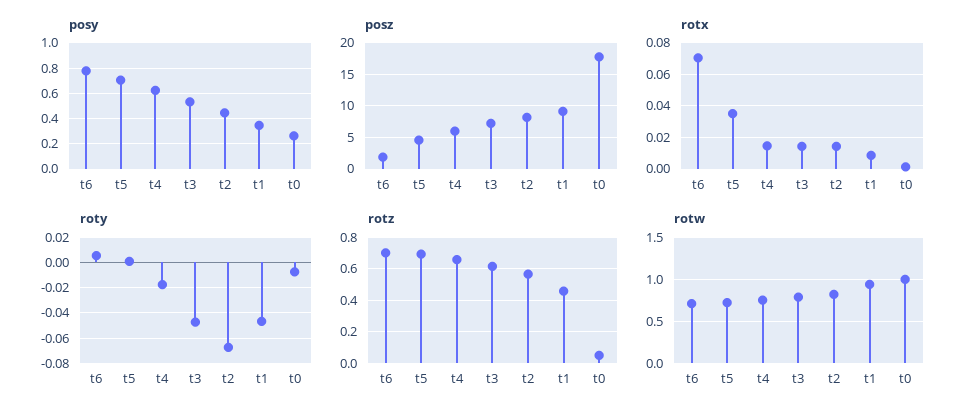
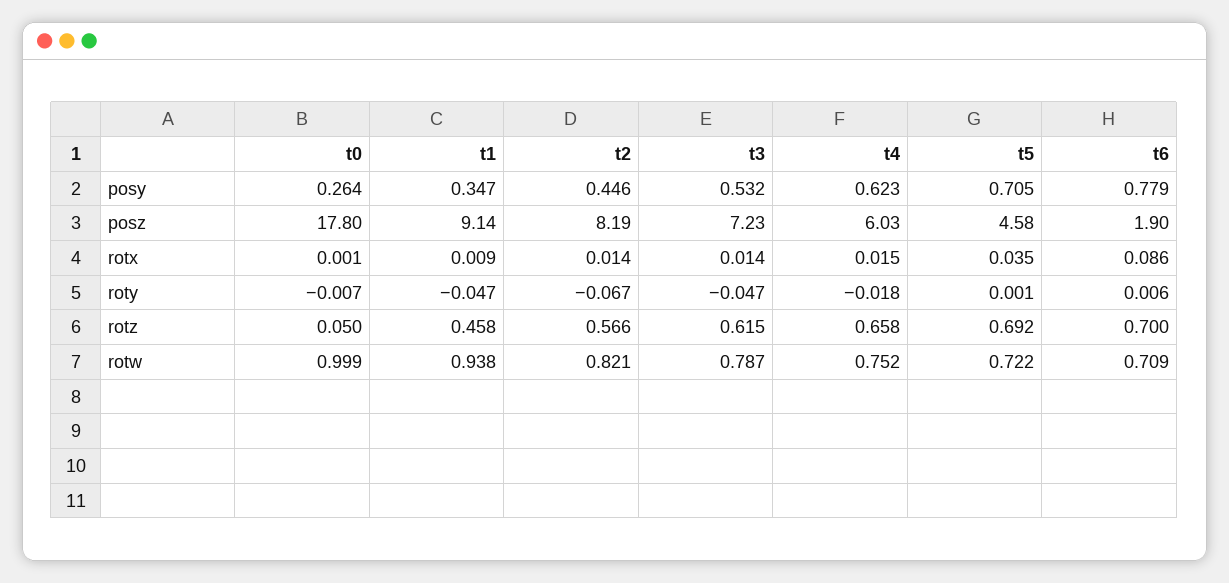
  {
    "posy": {
      "t6": 0.779,
      "t5": 0.705,
      "t4": 0.623,
      "t3": 0.532,
      "t2": 0.446,
      "t1": 0.347,
      "t0": 0.264
    },
    "posz": {
      "t6": 1.9,
      "t5": 4.58,
      "t4": 6.03,
      "t3": 7.23,
      "t2": 8.19,
      "t1": 9.14,
      "t0": 17.8
    },
    "rotx": {
-     "t6": 0.07,
+     "t6": 0.086,
      "t5": 0.035,
      "t4": 0.015,
      "t3": 0.014,
      "t2": 0.014,
      "t1": 0.009,
      "t0": 0.001
    },
    "roty": {
      "t6": 0.006,
      "t5": 0.001,
      "t4": -0.018,
      "t3": -0.047,
      "t2": -0.067,
      "t1": -0.047,
      "t0": -0.007
    },
    "rotz": {
      "t6": 0.7,
      "t5": 0.692,
      "t4": 0.658,
      "t3": 0.615,
      "t2": 0.566,
      "t1": 0.458,
      "t0": 0.05
    },
    "rotw": {
      "t6": 0.709,
      "t5": 0.722,
      "t4": 0.752,
      "t3": 0.787,
      "t2": 0.821,
      "t1": 0.938,
      "t0": 0.999
    }
  }

